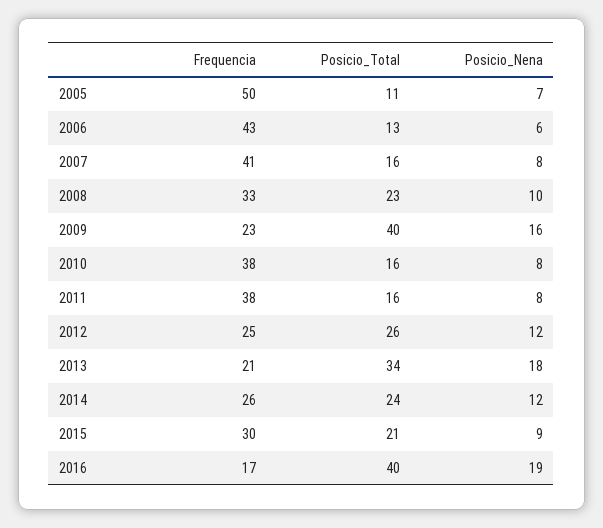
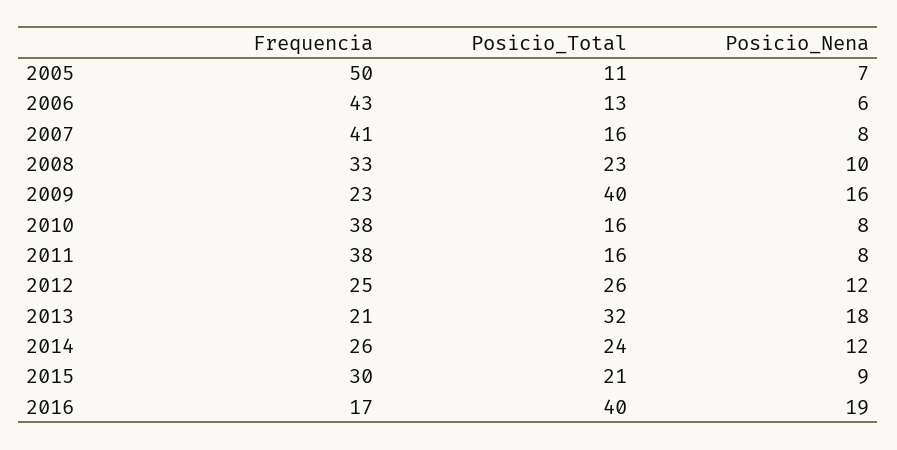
  {
    "Frequencia": {
      "2005": 50,
      "2006": 43,
      "2007": 41,
      "2008": 33,
      "2009": 23,
      "2010": 38,
      "2011": 38,
      "2012": 25,
      "2013": 21,
      "2014": 26,
      "2015": 30,
      "2016": 17
    },
    "Posicio_Total": {
      "2005": 11,
      "2006": 13,
      "2007": 16,
      "2008": 23,
      "2009": 40,
      "2010": 16,
      "2011": 16,
      "2012": 26,
-     "2013": 34,
+     "2013": 32,
      "2014": 24,
      "2015": 21,
      "2016": 40
    },
    "Posicio_Nena": {
      "2005": 7,
      "2006": 6,
      "2007": 8,
      "2008": 10,
      "2009": 16,
      "2010": 8,
      "2011": 8,
      "2012": 12,
      "2013": 18,
      "2014": 12,
      "2015": 9,
      "2016": 19
    }
  }

